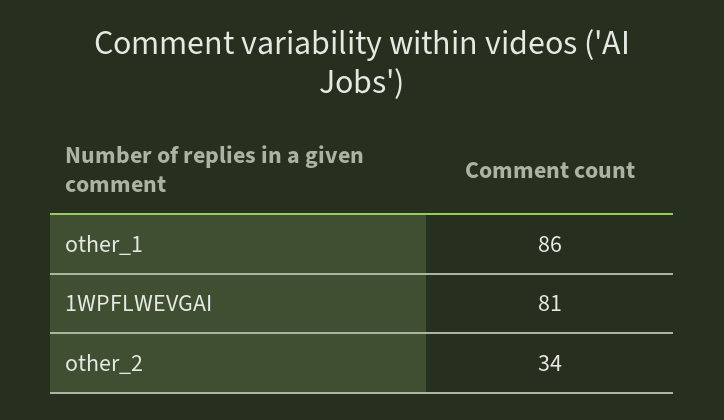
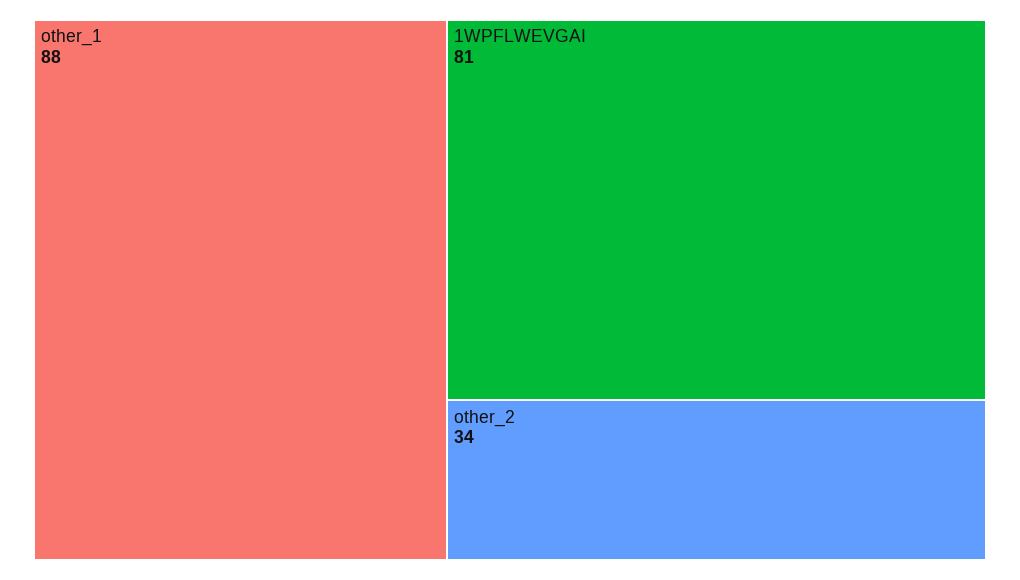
  {
-   "other_1": 86,
+   "other_1": 88,
    "1WPFLWEVGAI": 81,
    "other_2": 34
  }

